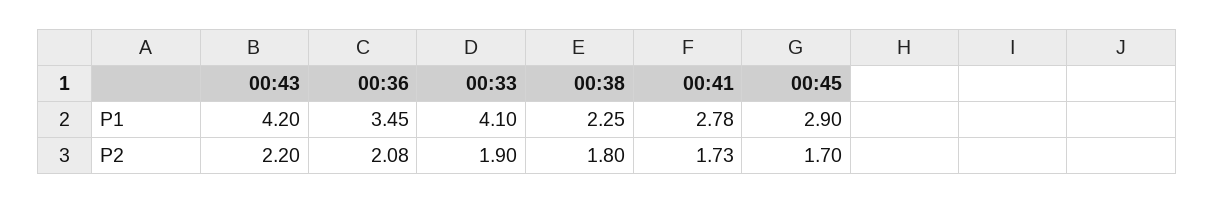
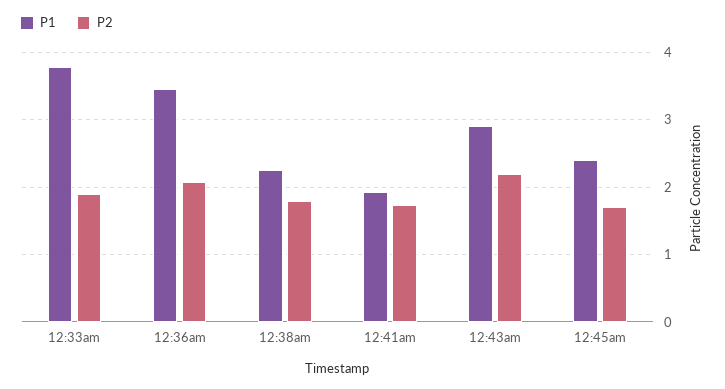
  {
    "P1": {
-     "00:43": 4.2,
+     "00:43": 2.9,
      "00:36": 3.45,
-     "00:33": 4.1,
+     "00:33": 3.8,
      "00:38": 2.25,
-     "00:41": 2.78,
+     "00:41": 1.9,
-     "00:45": 2.9
+     "00:45": 2.4
    },
    "P2": {
      "00:43": 2.2,
      "00:36": 2.08,
      "00:33": 1.9,
      "00:38": 1.8,
      "00:41": 1.73,
      "00:45": 1.7
    }
  }

